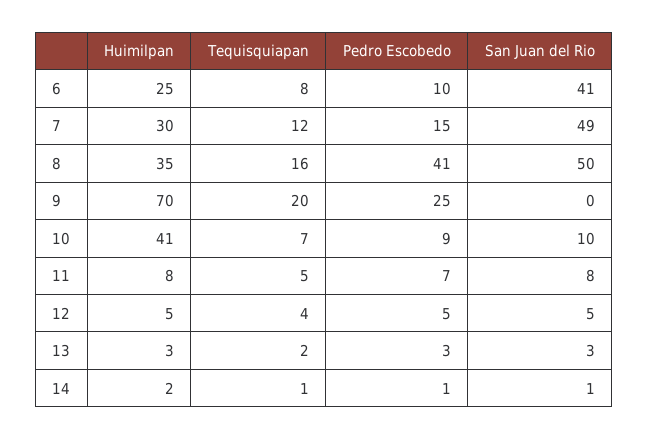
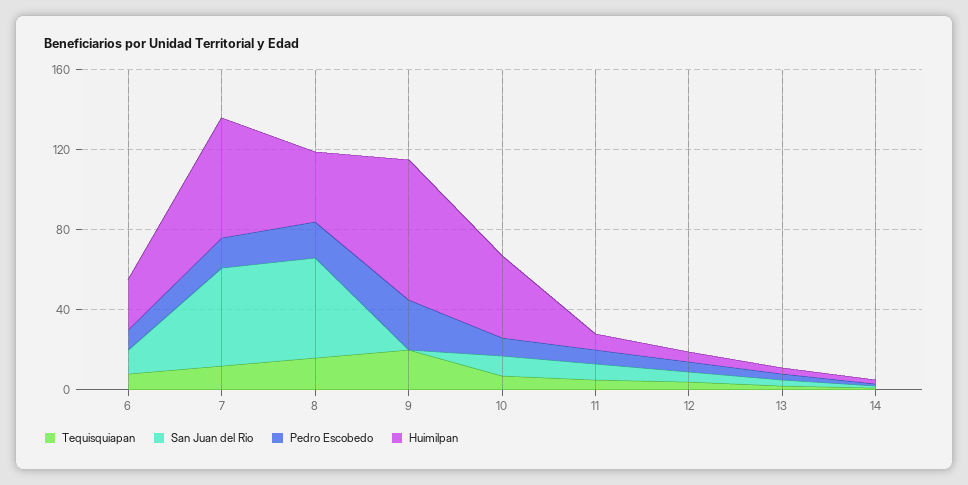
  {
    "Huimilpan": {
      "6": 25,
-     "7": 30,
+     "7": 60,
      "8": 35,
      "9": 70,
      "10": 41,
      "11": 8,
      "12": 5,
      "13": 3,
      "14": 2
    },
    "Tequisquiapan": {
      "6": 8,
      "7": 12,
      "8": 16,
      "9": 20,
      "10": 7,
      "11": 5,
      "12": 4,
      "13": 2,
      "14": 1
    },
    "Pedro Escobedo": {
      "6": 10,
      "7": 15,
-     "8": 41,
+     "8": 20,
      "9": 25,
      "10": 9,
      "11": 7,
      "12": 5,
      "13": 3,
      "14": 1
    },
    "San Juan del Rio": {
-     "6": 41,
+     "6": 10,
      "7": 49,
      "8": 50,
      "9": 0,
      "10": 10,
      "11": 8,
      "12": 5,
      "13": 3,
      "14": 1
    }
  }

